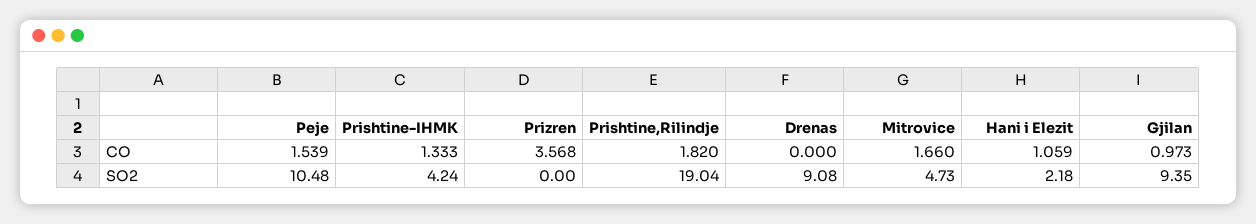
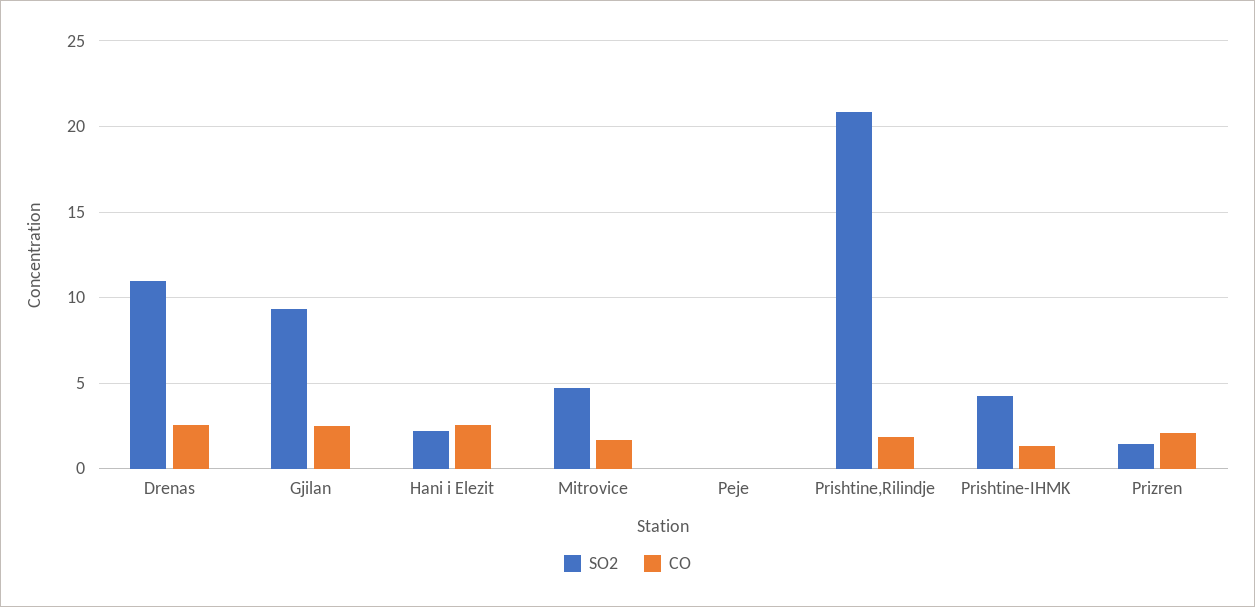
  {
    "CO": {
-     "Peje": 1.539,
+     "Peje": 0,
      "Prishtine-IHMK": 1.333,
-     "Prizren": 3.568,
+     "Prizren": 2,
      "Prishtine,Rilindje": 1.82,
-     "Drenas": 0,
+     "Drenas": 2.5,
      "Mitrovice": 1.66,
-     "Hani i Elezit": 1.059,
+     "Hani i Elezit": 2.5,
-     "Gjilan": 0.973
+     "Gjilan": 2.5
    },
    "SO2": {
-     "Peje": 10.48,
+     "Peje": 0,
      "Prishtine-IHMK": 4.24,
-     "Prizren": 0,
+     "Prizren": 1.5,
-     "Prishtine,Rilindje": 19.04,
+     "Prishtine,Rilindje": 21,
-     "Drenas": 9.08,
+     "Drenas": 11,
      "Mitrovice": 4.73,
      "Hani i Elezit": 2.18,
      "Gjilan": 9.35
    }
  }

